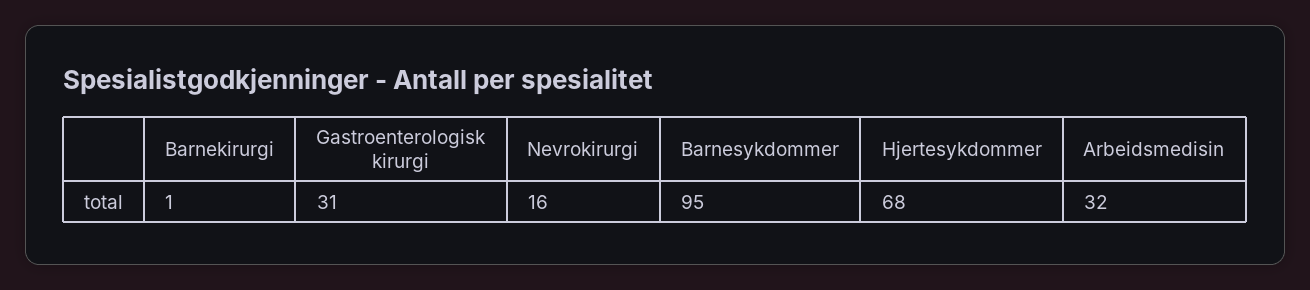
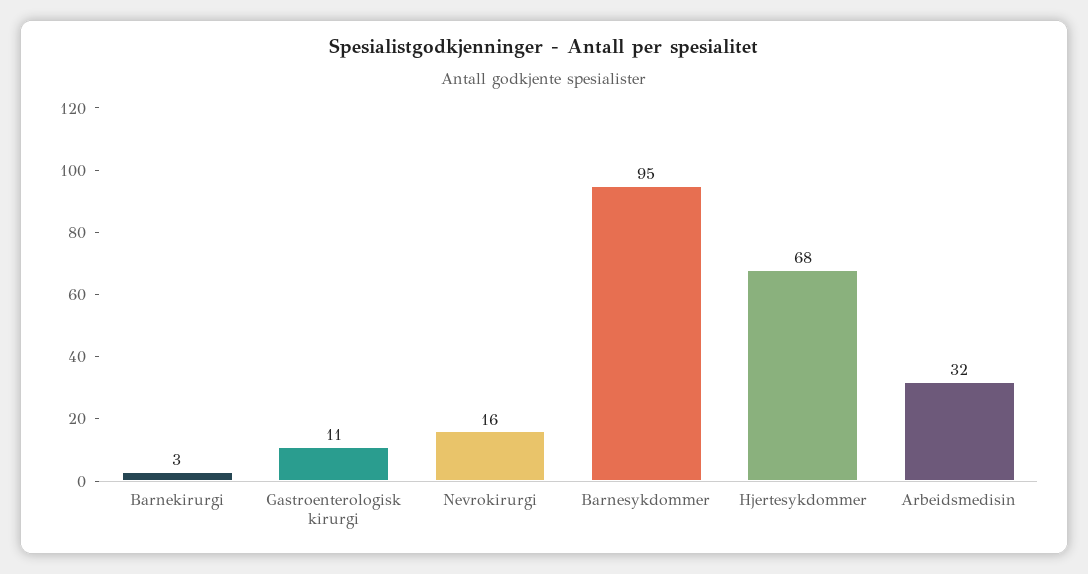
  {
-   "Barnekirurgi": 1,
+   "Barnekirurgi": 3,
-   "Gastroenterologisk kirurgi": 31,
+   "Gastroenterologisk kirurgi": 11,
    "Nevrokirurgi": 16,
    "Barnesykdommer": 95,
    "Hjertesykdommer": 68,
    "Arbeidsmedisin": 32
  }

